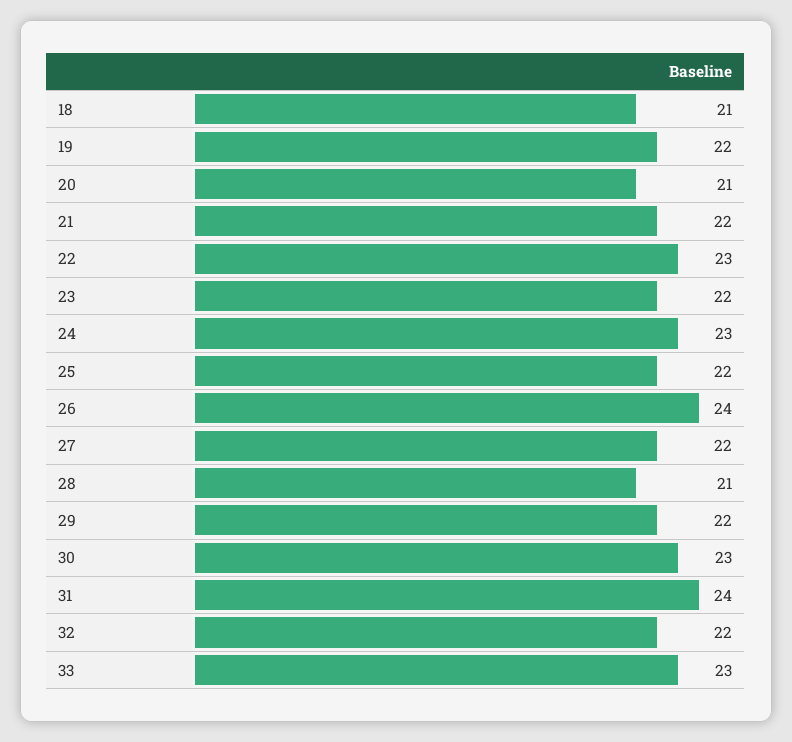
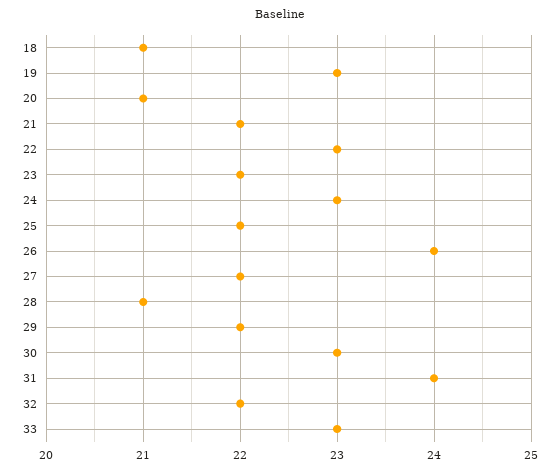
  {
    "18": 21,
-   "19": 22,
+   "19": 23,
    "20": 21,
    "21": 22,
    "22": 23,
    "23": 22,
    "24": 23,
    "25": 22,
    "26": 24,
    "27": 22,
    "28": 21,
    "29": 22,
    "30": 23,
    "31": 24,
    "32": 22,
    "33": 23
  }

